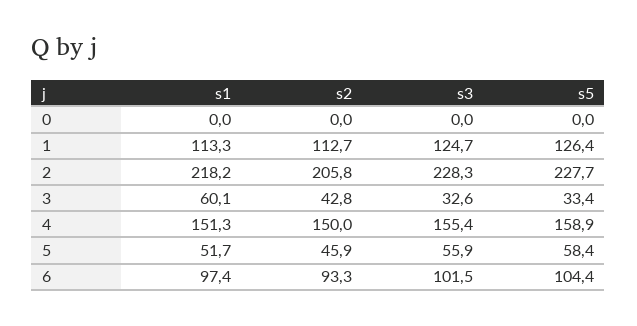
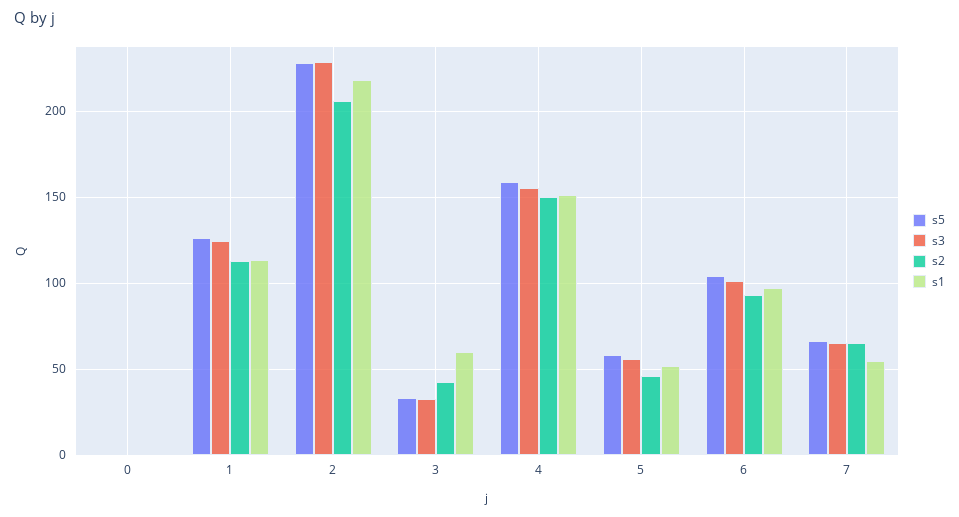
  {
    "s1": {
      "0": 0,
      "1": 113.3,
      "2": 218.2,
      "3": 60.1,
      "4": 151.3,
      "5": 51.7,
-     "6": 97.4
+     "6": 97.4,
+     "7": 55
    },
    "s2": {
      "0": 0,
      "1": 112.7,
      "2": 205.8,
      "3": 42.8,
      "4": 150,
      "5": 45.9,
-     "6": 93.3
+     "6": 93.3,
+     "7": 65
    },
    "s3": {
      "0": 0,
      "1": 124.7,
      "2": 228.3,
      "3": 32.6,
      "4": 155.4,
      "5": 55.9,
-     "6": 101.5
+     "6": 101.5,
+     "7": 65
    },
    "s5": {
      "0": 0,
      "1": 126.4,
      "2": 227.7,
      "3": 33.4,
      "4": 158.9,
      "5": 58.4,
-     "6": 104.4
+     "6": 104.4,
+     "7": 65
    }
  }

